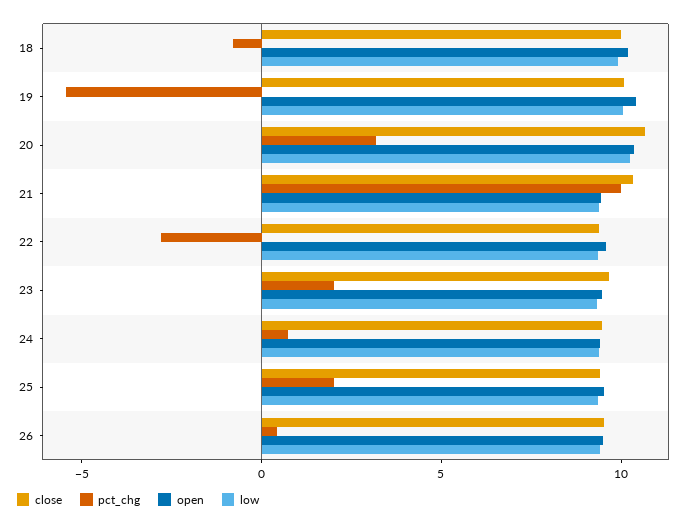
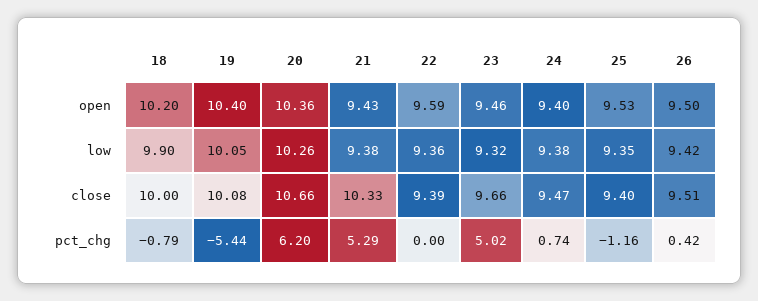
  {
    "close": {
      "18": 10,
      "19": 10.08,
      "20": 10.66,
      "21": 10.33,
      "22": 9.39,
      "23": 9.66,
      "24": 9.47,
      "25": 9.4,
      "26": 9.51
    },
    "pct_chg": {
      "18": -0.79,
      "19": -5.44,
-     "20": 3,
+     "20": 6.2,
-     "21": 10,
+     "21": 5.29,
-     "22": -3,
+     "22": 0,
-     "23": 2,
+     "23": 5.02,
      "24": 0.74,
-     "25": 2,
+     "25": -1.16,
      "26": 0.42
    },
    "open": {
      "18": 10.2,
      "19": 10.4,
      "20": 10.36,
      "21": 9.43,
      "22": 9.59,
      "23": 9.46,
      "24": 9.4,
      "25": 9.53,
      "26": 9.5
    },
    "low": {
      "18": 9.9,
      "19": 10.05,
      "20": 10.26,
      "21": 9.38,
      "22": 9.36,
      "23": 9.32,
      "24": 9.38,
      "25": 9.35,
      "26": 9.42
    }
  }

